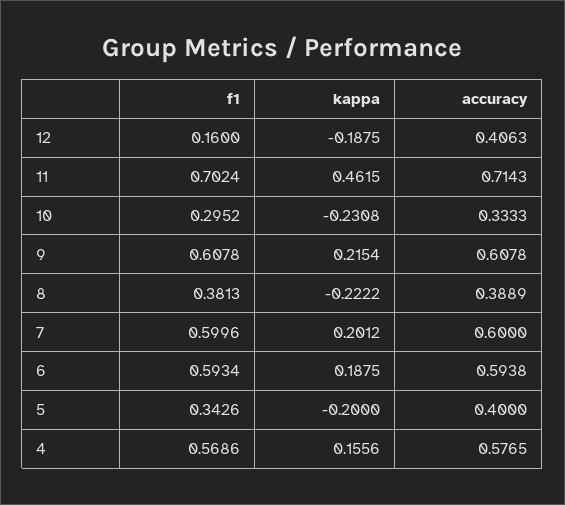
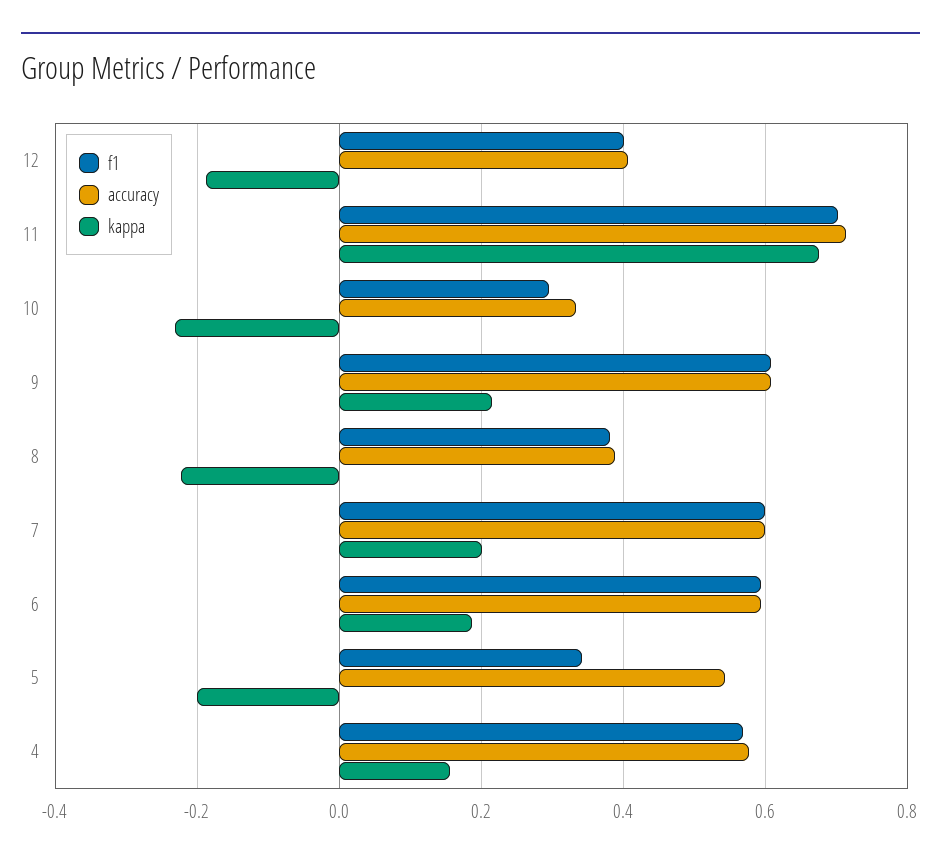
  {
    "f1": {
-     "12": 0.16,
+     "12": 0.4,
      "11": 0.7024,
      "10": 0.2952,
      "9": 0.6078,
      "8": 0.3813,
      "7": 0.5996,
      "6": 0.5934,
      "5": 0.3426,
      "4": 0.5686
    },
    "kappa": {
      "12": -0.1875,
-     "11": 0.4615,
+     "11": 0.68,
      "10": -0.2308,
      "9": 0.2154,
      "8": -0.2222,
      "7": 0.2012,
      "6": 0.1875,
      "5": -0.2,
      "4": 0.1556
    },
    "accuracy": {
      "12": 0.4063,
      "11": 0.7143,
      "10": 0.3333,
      "9": 0.6078,
      "8": 0.3889,
      "7": 0.6,
      "6": 0.5938,
-     "5": 0.4,
+     "5": 0.54,
      "4": 0.5765
    }
  }

